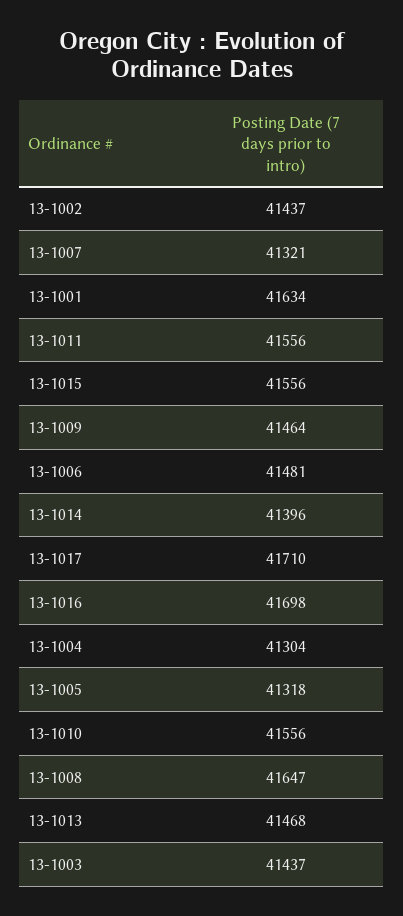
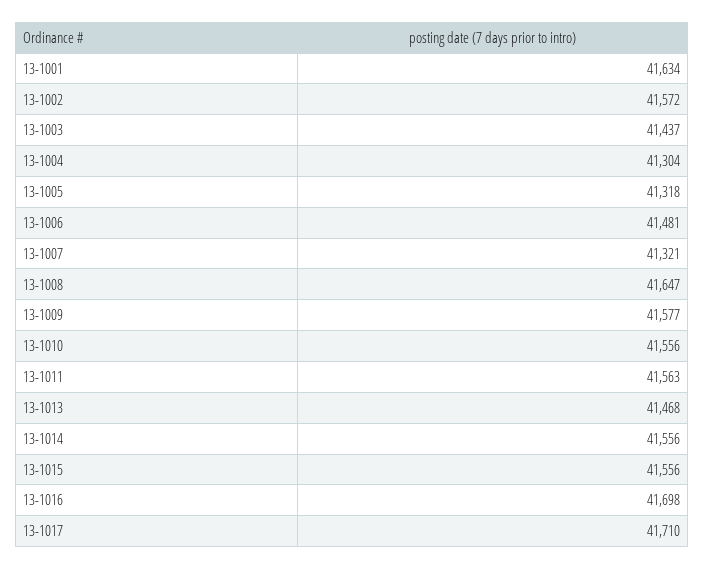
  {
-   "13-1002": 41437,
+   "13-1002": 41572,
    "13-1007": 41321,
    "13-1001": 41634,
-   "13-1011": 41556,
+   "13-1011": 41563,
    "13-1015": 41556,
-   "13-1009": 41464,
+   "13-1009": 41577,
    "13-1006": 41481,
-   "13-1014": 41396,
+   "13-1014": 41556,
    "13-1017": 41710,
    "13-1016": 41698,
    "13-1004": 41304,
    "13-1005": 41318,
    "13-1010": 41556,
    "13-1008": 41647,
    "13-1013": 41468,
    "13-1003": 41437
  }

